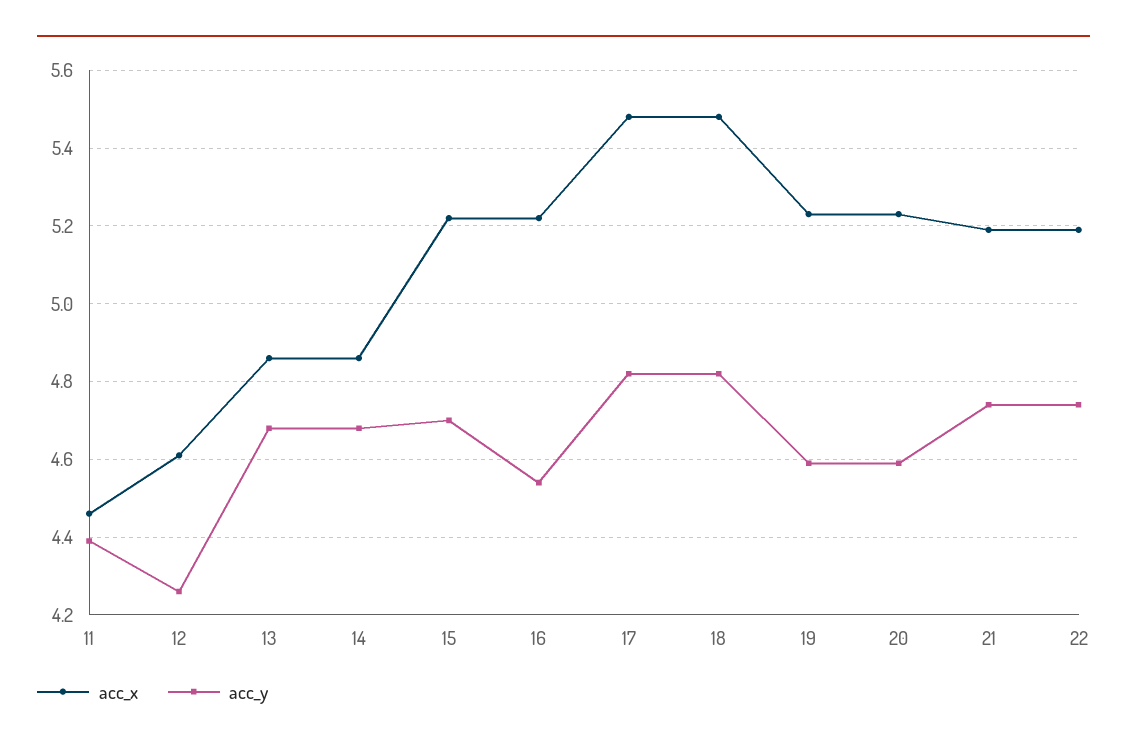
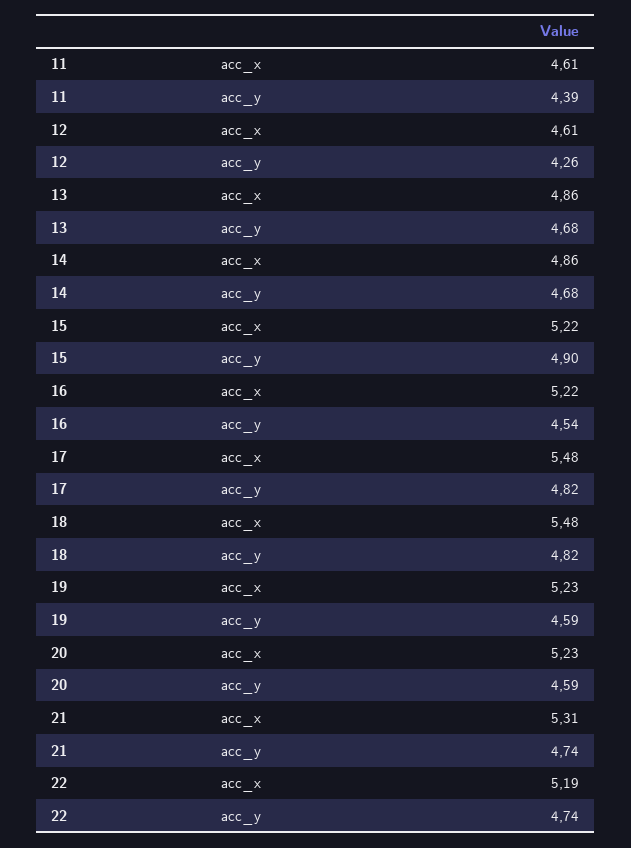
  {
    "acc_x": {
-     "11": 4.45,
+     "11": 4.61,
      "12": 4.61,
      "13": 4.86,
      "14": 4.86,
      "15": 5.22,
      "16": 5.22,
      "17": 5.48,
      "18": 5.48,
      "19": 5.23,
      "20": 5.23,
-     "21": 5.2,
+     "21": 5.31,
      "22": 5.19
    },
    "acc_y": {
      "11": 4.39,
      "12": 4.26,
      "13": 4.68,
      "14": 4.68,
-     "15": 4.7,
+     "15": 4.9,
      "16": 4.54,
      "17": 4.82,
      "18": 4.82,
      "19": 4.59,
      "20": 4.59,
      "21": 4.74,
      "22": 4.74
    }
  }

